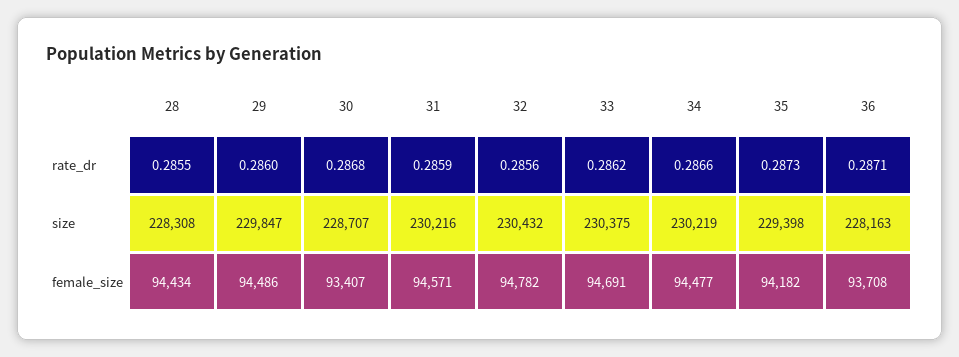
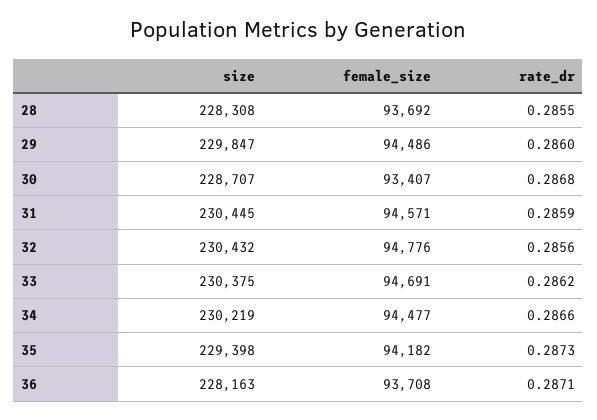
  {
    "28": {
      "rate_dr": 0.2855,
      "size": 228308,
-     "female_size": 94434
+     "female_size": 93692
    },
    "29": {
      "rate_dr": 0.286,
      "size": 229847,
      "female_size": 94486
    },
    "30": {
      "rate_dr": 0.2868,
      "size": 228707,
      "female_size": 93407
    },
    "31": {
      "rate_dr": 0.2859,
-     "size": 230216,
+     "size": 230445,
      "female_size": 94571
    },
    "32": {
      "rate_dr": 0.2856,
      "size": 230432,
-     "female_size": 94782
+     "female_size": 94776
    },
    "33": {
      "rate_dr": 0.2862,
      "size": 230375,
      "female_size": 94691
    },
    "34": {
      "rate_dr": 0.2866,
      "size": 230219,
      "female_size": 94477
    },
    "35": {
      "rate_dr": 0.2873,
      "size": 229398,
      "female_size": 94182
    },
    "36": {
      "rate_dr": 0.2871,
      "size": 228163,
      "female_size": 93708
    }
  }

